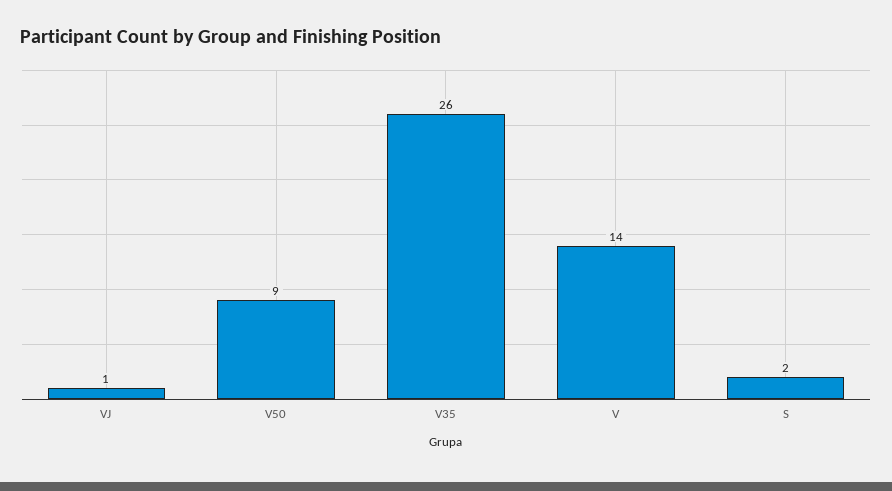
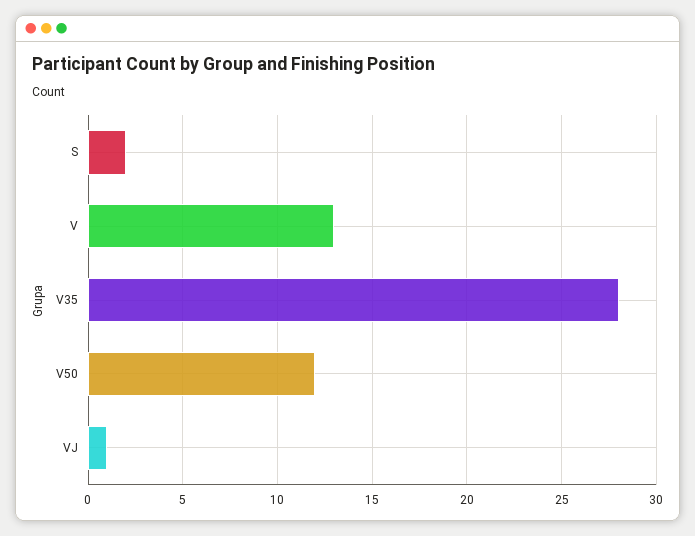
  {
    "VJ": 1,
-   "V50": 9,
+   "V50": 12,
-   "V35": 26,
+   "V35": 28,
-   "V": 14,
+   "V": 13,
    "S": 2
  }

